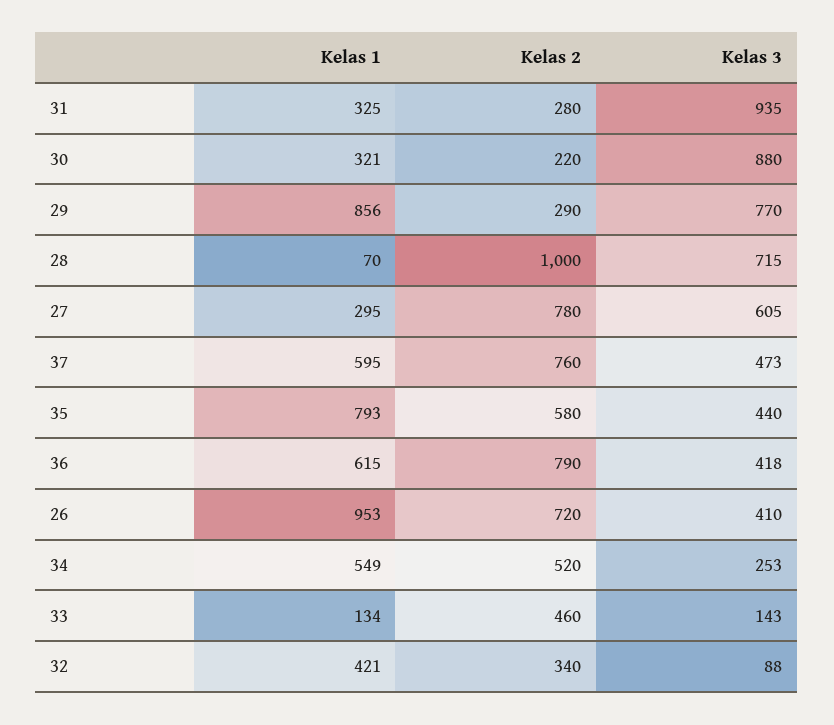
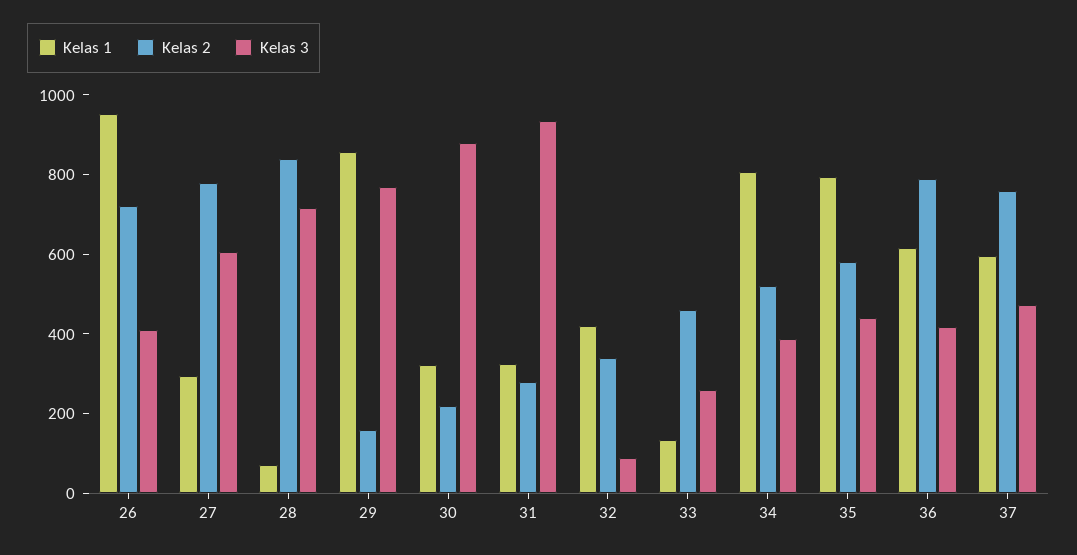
  {
    "Kelas 1": {
      "31": 325,
      "30": 321,
      "29": 856,
      "28": 70,
      "27": 295,
      "37": 595,
      "35": 793,
      "36": 615,
      "26": 953,
-     "34": 549,
+     "34": 800,
      "33": 134,
      "32": 421
    },
    "Kelas 2": {
      "31": 280,
      "30": 220,
-     "29": 290,
+     "29": 150,
-     "28": 1000,
+     "28": 850,
      "27": 780,
      "37": 760,
      "35": 580,
      "36": 790,
      "26": 720,
      "34": 520,
      "33": 460,
      "32": 340
    },
    "Kelas 3": {
      "31": 935,
      "30": 880,
      "29": 770,
      "28": 715,
      "27": 605,
      "37": 473,
      "35": 440,
      "36": 418,
      "26": 410,
-     "34": 253,
+     "34": 400,
-     "33": 143,
+     "33": 250,
      "32": 88
    }
  }

